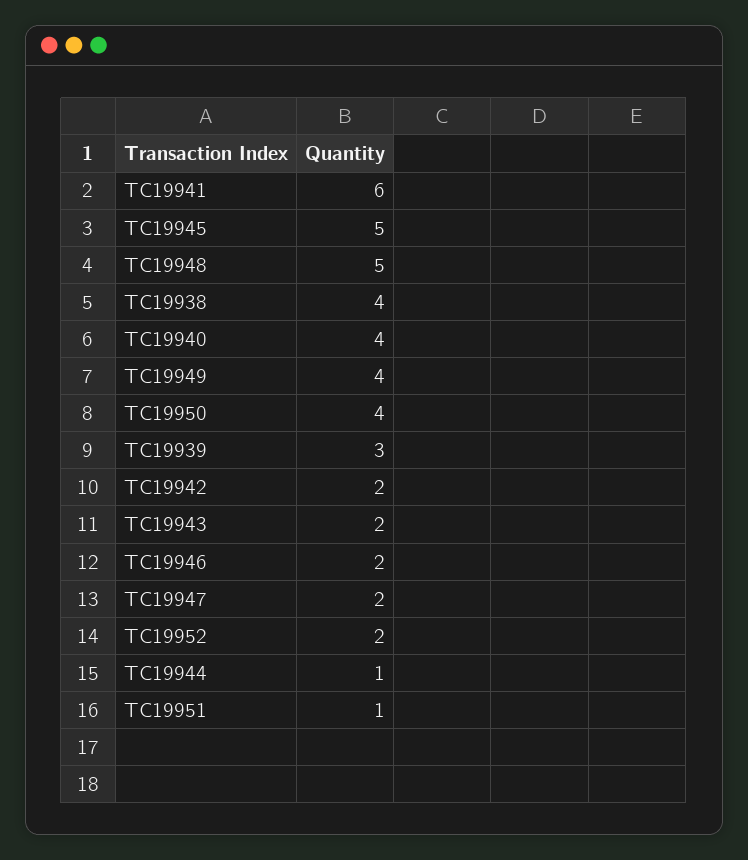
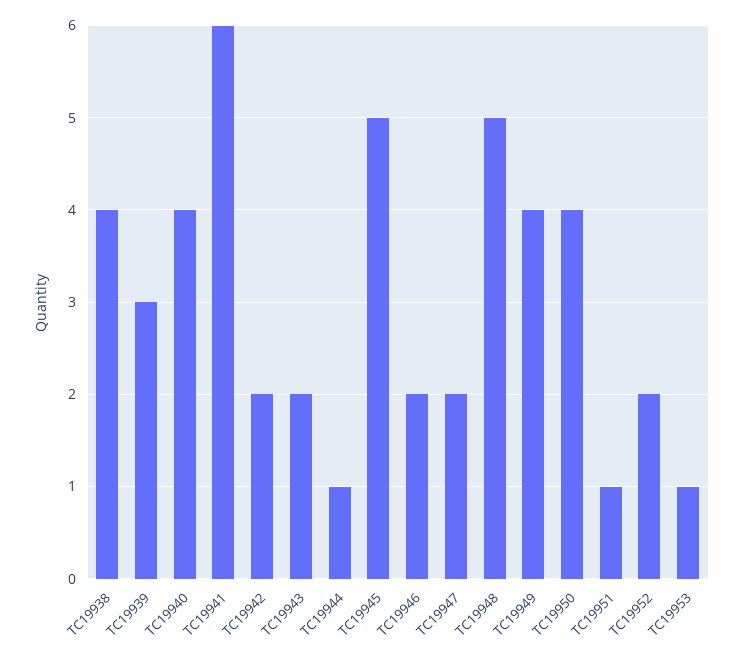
  {
    "TC19941": 6,
    "TC19945": 5,
    "TC19948": 5,
    "TC19938": 4,
    "TC19940": 4,
    "TC19949": 4,
    "TC19950": 4,
    "TC19939": 3,
    "TC19942": 2,
    "TC19943": 2,
    "TC19946": 2,
    "TC19947": 2,
    "TC19952": 2,
    "TC19944": 1,
-   "TC19951": 1
+   "TC19951": 1,
+   "TC19953": 1
  }

